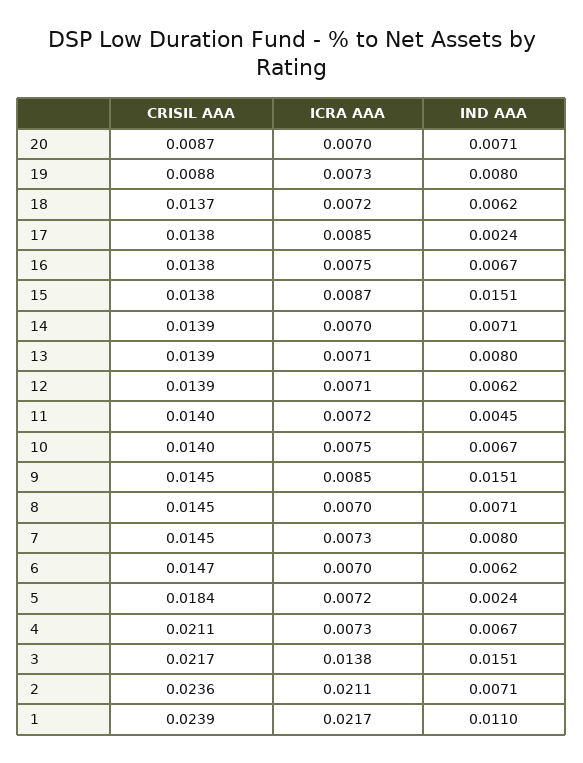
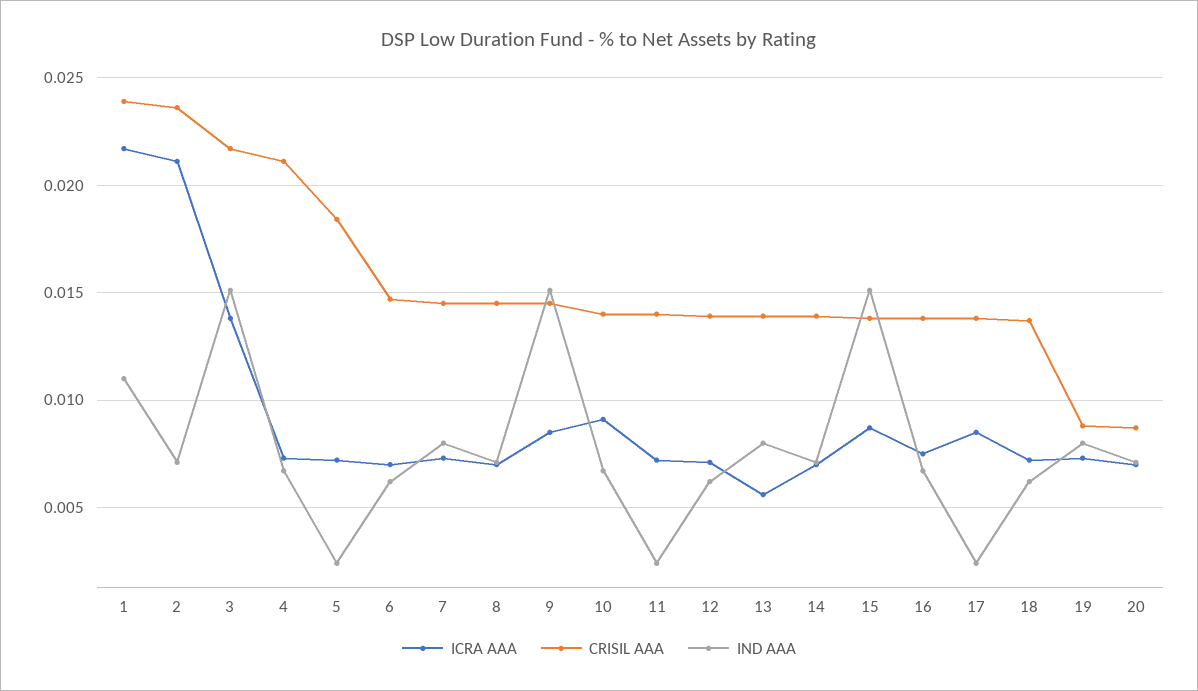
  {
    "CRISIL AAA": {
      "20": 0.0087,
      "19": 0.0088,
      "18": 0.0137,
      "17": 0.0138,
      "16": 0.0138,
      "15": 0.0138,
      "14": 0.0139,
      "13": 0.0139,
      "12": 0.0139,
      "11": 0.014,
      "10": 0.014,
      "9": 0.0145,
      "8": 0.0145,
      "7": 0.0145,
      "6": 0.0147,
      "5": 0.0184,
      "4": 0.0211,
      "3": 0.0217,
      "2": 0.0236,
      "1": 0.0239
    },
    "ICRA AAA": {
      "20": 0.007,
      "19": 0.0073,
      "18": 0.0072,
      "17": 0.0085,
      "16": 0.0075,
      "15": 0.0087,
      "14": 0.007,
-     "13": 0.0071,
+     "13": 0.0055,
      "12": 0.0071,
      "11": 0.0072,
-     "10": 0.0075,
+     "10": 0.009,
      "9": 0.0085,
      "8": 0.007,
      "7": 0.0073,
      "6": 0.007,
      "5": 0.0072,
      "4": 0.0073,
      "3": 0.0138,
      "2": 0.0211,
      "1": 0.0217
    },
    "IND AAA": {
      "20": 0.0071,
      "19": 0.008,
      "18": 0.0062,
      "17": 0.0024,
      "16": 0.0067,
      "15": 0.0151,
      "14": 0.0071,
      "13": 0.008,
      "12": 0.0062,
-     "11": 0.0045,
+     "11": 0.0025,
      "10": 0.0067,
      "9": 0.0151,
      "8": 0.0071,
      "7": 0.008,
      "6": 0.0062,
      "5": 0.0024,
      "4": 0.0067,
      "3": 0.0151,
      "2": 0.0071,
      "1": 0.011
    }
  }

